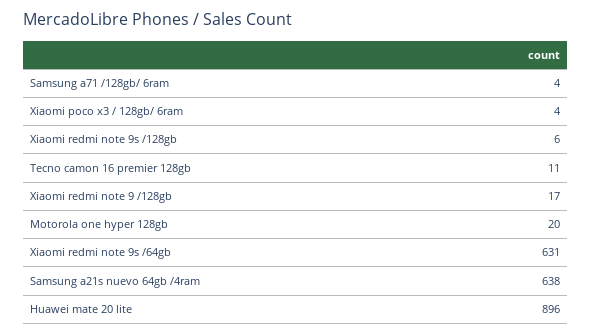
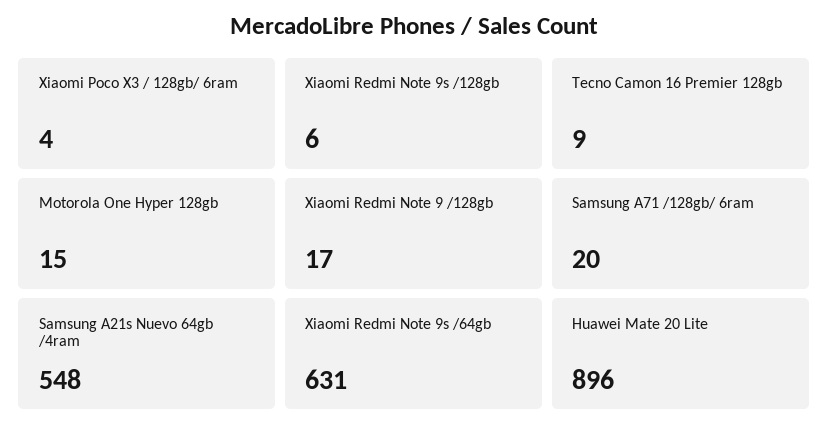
  {
-   "Samsung a71 /128gb/ 6ram": 4,
+   "Samsung a71 /128gb/ 6ram": 20,
    "Xiaomi poco x3 / 128gb/ 6ram": 4,
    "Xiaomi redmi note 9s /128gb": 6,
-   "Tecno camon 16 premier 128gb": 11,
+   "Tecno camon 16 premier 128gb": 9,
    "Xiaomi redmi note 9 /128gb": 17,
-   "Motorola one hyper 128gb": 20,
+   "Motorola one hyper 128gb": 15,
    "Xiaomi redmi note 9s /64gb": 631,
-   "Samsung a21s nuevo 64gb /4ram": 638,
+   "Samsung a21s nuevo 64gb /4ram": 548,
    "Huawei mate 20 lite": 896
  }

